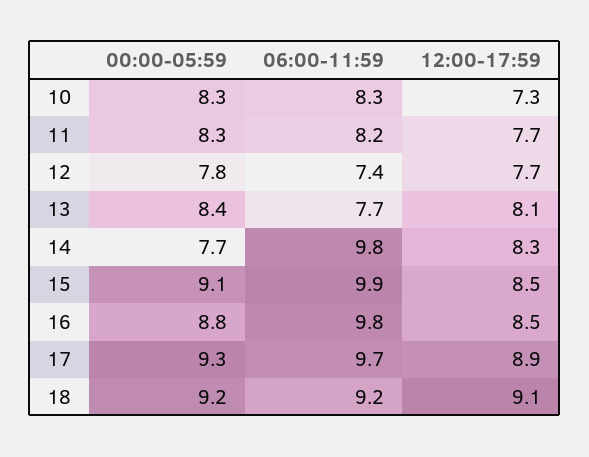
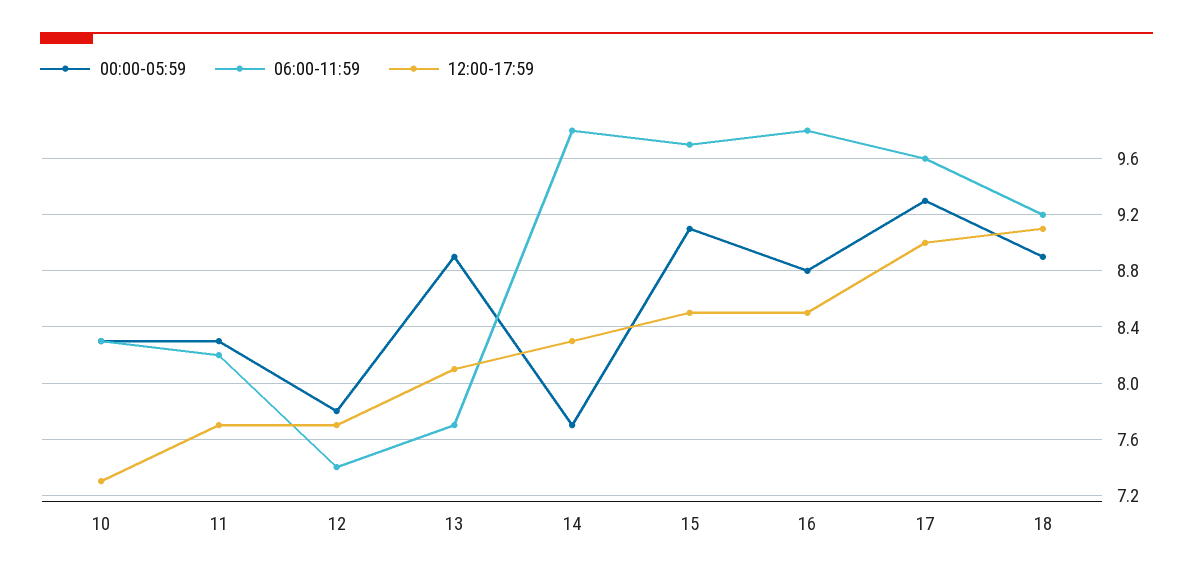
  {
    "00:00-05:59": {
      "10": 8.3,
      "11": 8.3,
      "12": 7.8,
-     "13": 8.4,
+     "13": 8.9,
      "14": 7.7,
      "15": 9.1,
      "16": 8.8,
      "17": 9.3,
-     "18": 9.2
+     "18": 8.9
    },
    "06:00-11:59": {
      "10": 8.3,
      "11": 8.2,
      "12": 7.4,
      "13": 7.7,
      "14": 9.8,
-     "15": 9.9,
+     "15": 9.7,
      "16": 9.8,
-     "17": 9.7,
+     "17": 9.6,
      "18": 9.2
    },
    "12:00-17:59": {
      "10": 7.3,
      "11": 7.7,
      "12": 7.7,
      "13": 8.1,
      "14": 8.3,
      "15": 8.5,
      "16": 8.5,
-     "17": 8.9,
+     "17": 9,
      "18": 9.1
    }
  }

